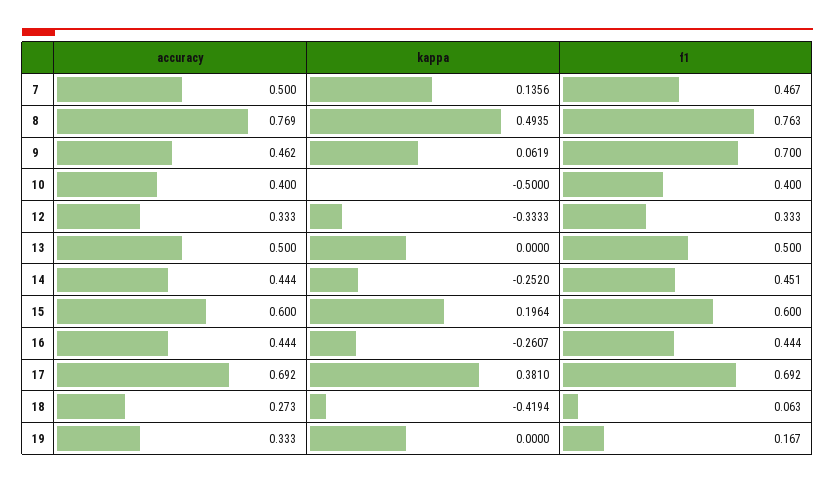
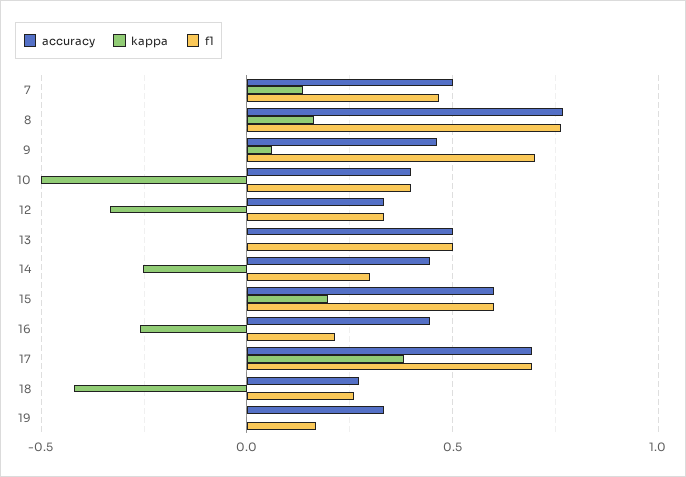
  {
    "accuracy": {
      "7": 0.5,
      "8": 0.769,
      "9": 0.462,
      "10": 0.4,
      "12": 0.333,
      "13": 0.5,
      "14": 0.444,
      "15": 0.6,
      "16": 0.444,
      "17": 0.692,
      "18": 0.273,
      "19": 0.333
    },
    "kappa": {
      "7": 0.1356,
-     "8": 0.4935,
+     "8": 0.15,
      "9": 0.0619,
      "10": -0.5,
      "12": -0.3333,
      "13": 0,
      "14": -0.252,
      "15": 0.1964,
      "16": -0.2607,
      "17": 0.381,
      "18": -0.4194,
      "19": 0
    },
    "f1": {
      "7": 0.467,
      "8": 0.763,
      "9": 0.7,
      "10": 0.4,
      "12": 0.333,
      "13": 0.5,
-     "14": 0.451,
+     "14": 0.3,
      "15": 0.6,
-     "16": 0.444,
+     "16": 0.2,
      "17": 0.692,
-     "18": 0.063,
+     "18": 0.25,
      "19": 0.167
    }
  }

